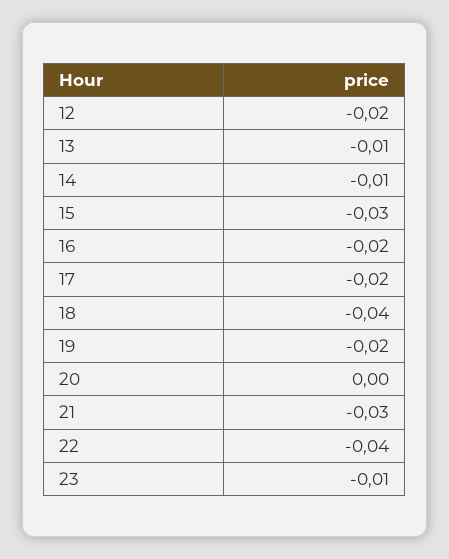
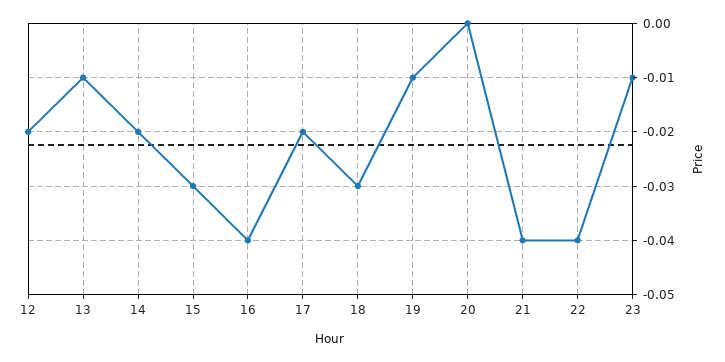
  {
    "12": -0.02,
    "13": -0.01,
-   "14": -0.01,
+   "14": -0.02,
    "15": -0.03,
-   "16": -0.02,
+   "16": -0.04,
    "17": -0.02,
-   "18": -0.04,
+   "18": -0.03,
-   "19": -0.02,
+   "19": -0.01,
    "20": 0,
-   "21": -0.03,
+   "21": -0.04,
    "22": -0.04,
    "23": -0.01
  }

